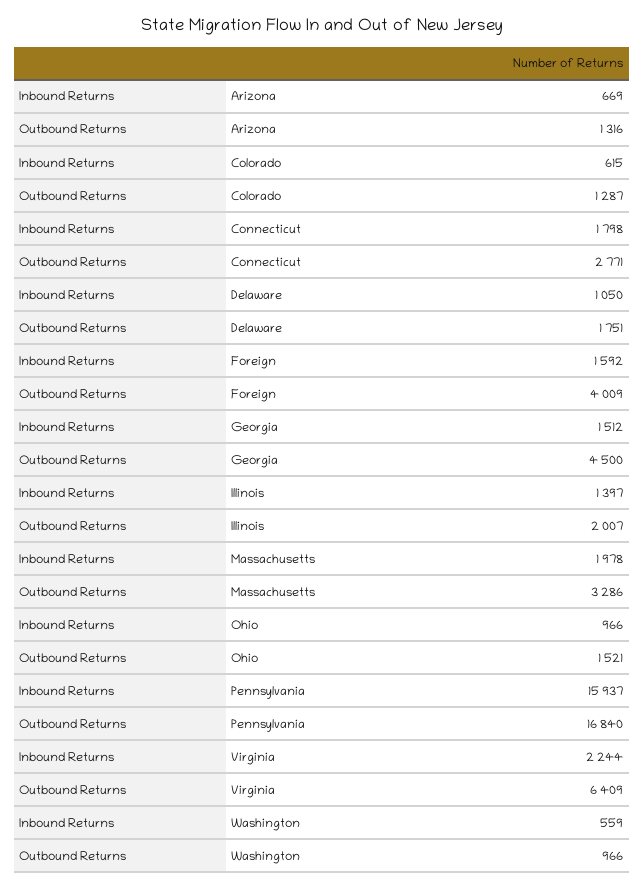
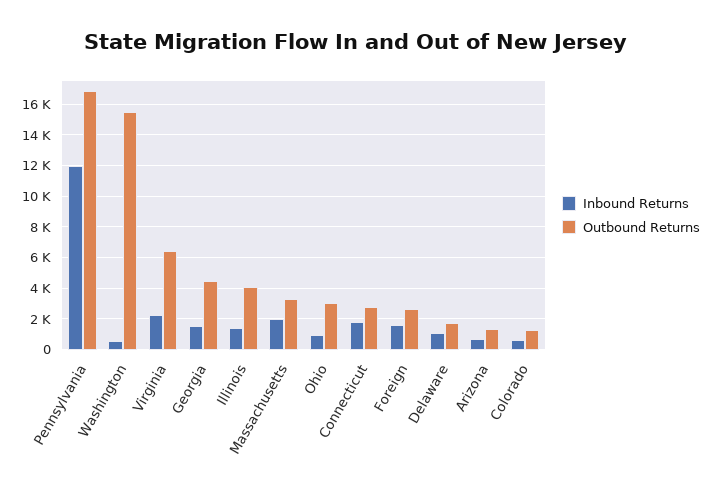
  {
    "Inbound Returns": {
      "Arizona": 669,
      "Colorado": 615,
      "Connecticut": 1798,
      "Delaware": 1050,
      "Foreign": 1592,
      "Georgia": 1512,
      "Illinois": 1397,
      "Massachusetts": 1978,
      "Ohio": 966,
-     "Pennsylvania": 15937,
+     "Pennsylvania": 12000,
      "Virginia": 2244,
      "Washington": 559
    },
    "Outbound Returns": {
      "Arizona": 1316,
      "Colorado": 1287,
      "Connecticut": 2771,
      "Delaware": 1751,
-     "Foreign": 4009,
+     "Foreign": 2500,
      "Georgia": 4500,
-     "Illinois": 2007,
+     "Illinois": 4000,
      "Massachusetts": 3286,
-     "Ohio": 1521,
+     "Ohio": 3000,
      "Pennsylvania": 16840,
      "Virginia": 6409,
-     "Washington": 966
+     "Washington": 15500
    }
  }

